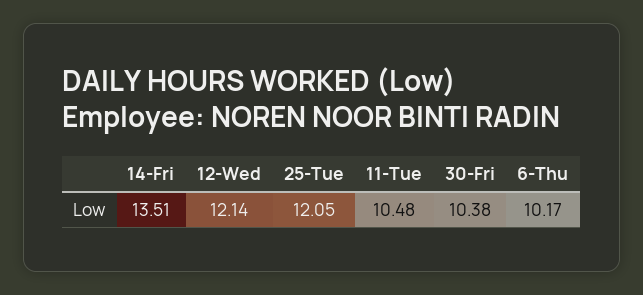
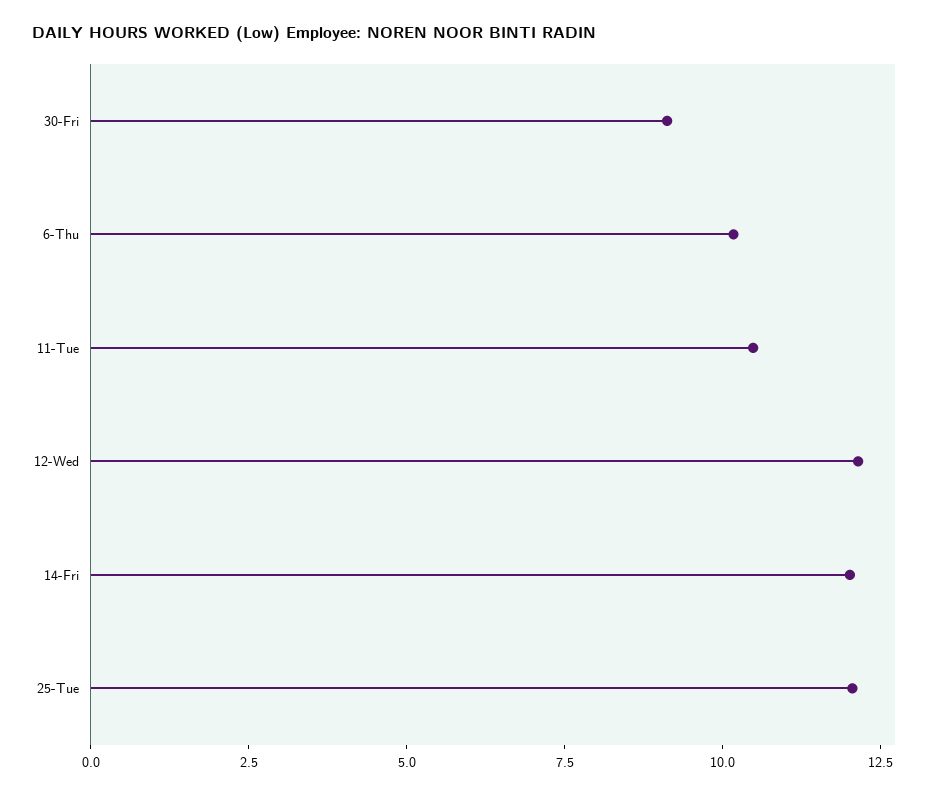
  {
-   "14-Fri": 13.51,
+   "14-Fri": 12,
    "12-Wed": 12.14,
    "25-Tue": 12.05,
    "11-Tue": 10.48,
-   "30-Fri": 10.38,
+   "30-Fri": 9,
    "6-Thu": 10.17
  }

